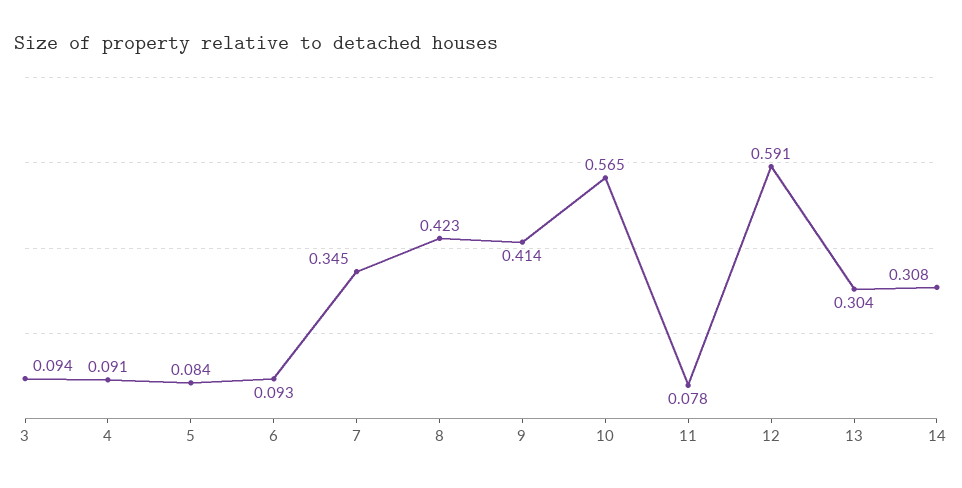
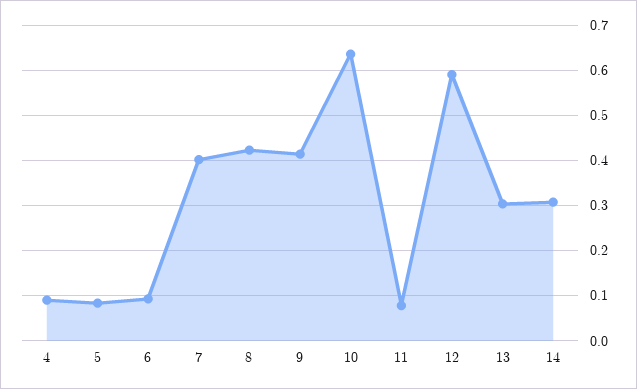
  {
-   "3": 0.094,
    "4": 0.091,
    "5": 0.084,
    "6": 0.093,
-   "7": 0.345,
+   "7": 0.4,
    "8": 0.423,
    "9": 0.414,
-   "10": 0.565,
+   "10": 0.64,
    "11": 0.078,
    "12": 0.591,
    "13": 0.304,
    "14": 0.308
  }

